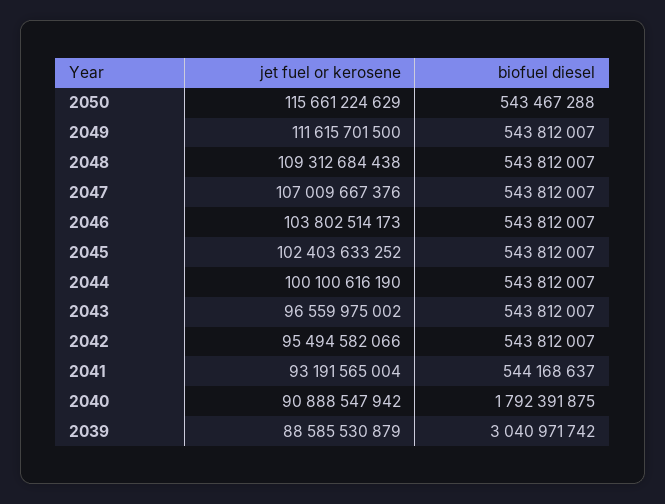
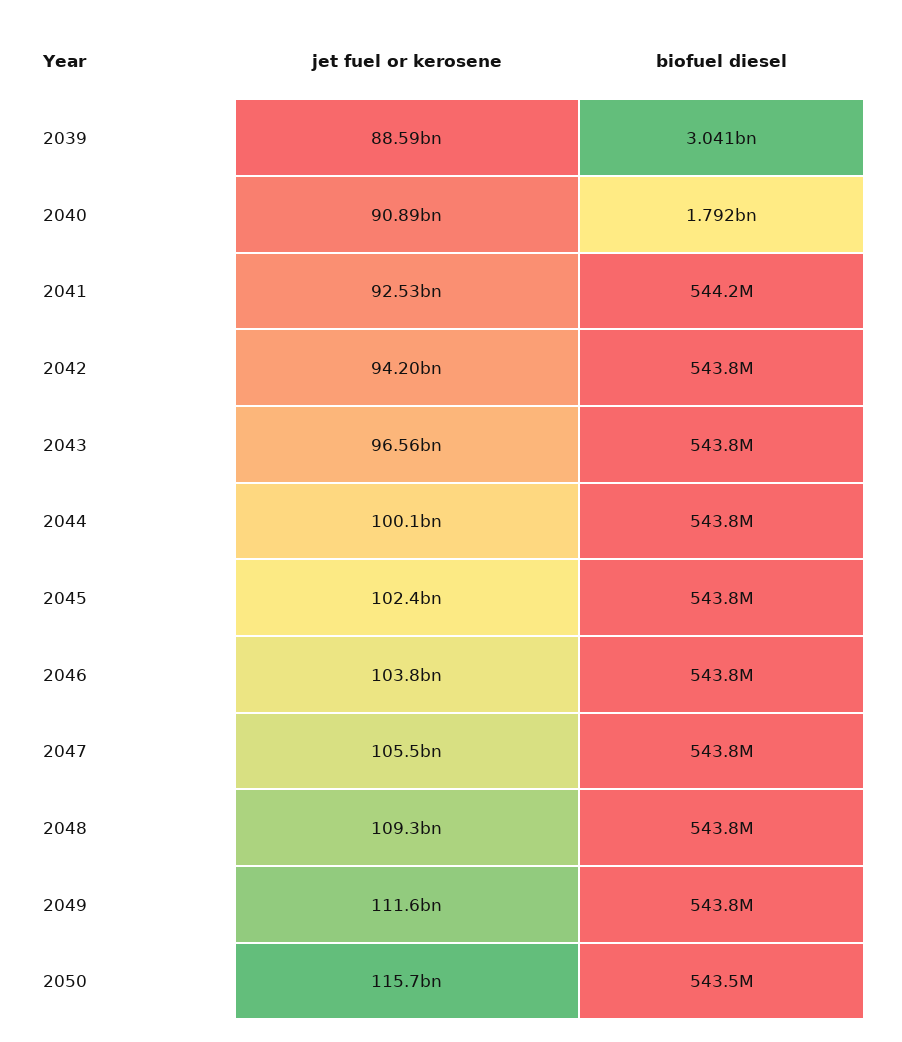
  {
    "jet fuel or kerosene": {
      "2050": 115661224629,
      "2049": 111615701500,
      "2048": 109312684438,
-     "2047": 107009667376,
+     "2047": 105500000000,
      "2046": 103802514173,
      "2045": 102403633252,
      "2044": 100100616190,
      "2043": 96559975002,
-     "2042": 95494582066,
+     "2042": 94200000000,
-     "2041": 93191565004,
+     "2041": 92530000000,
      "2040": 90888547942,
      "2039": 88585530879
    },
    "biofuel diesel": {
      "2050": 543467288,
      "2049": 543812007,
      "2048": 543812007,
      "2047": 543812007,
      "2046": 543812007,
      "2045": 543812007,
      "2044": 543812007,
      "2043": 543812007,
      "2042": 543812007,
      "2041": 544168637,
      "2040": 1792391875,
      "2039": 3040971742
    }
  }

